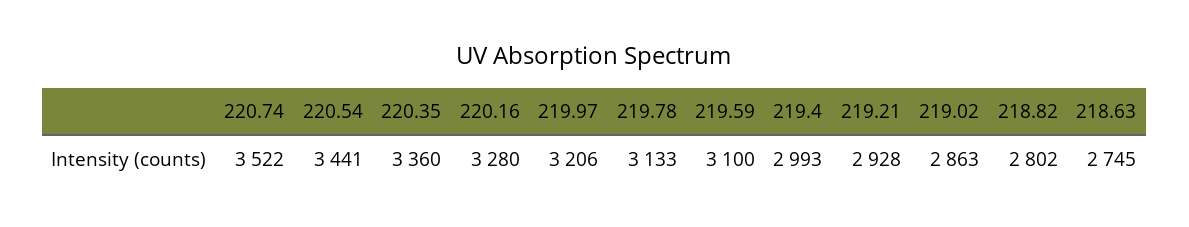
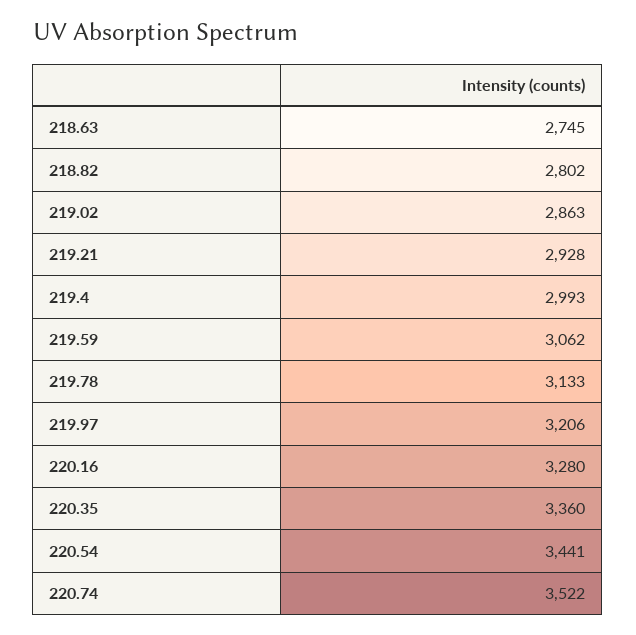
  {
    "220.74": 3522,
    "220.54": 3441,
    "220.35": 3360,
    "220.16": 3280,
    "219.97": 3206,
    "219.78": 3133,
-   "219.59": 3100,
+   "219.59": 3062,
    "219.4": 2993,
    "219.21": 2928,
    "219.02": 2863,
    "218.82": 2802,
    "218.63": 2745
  }

